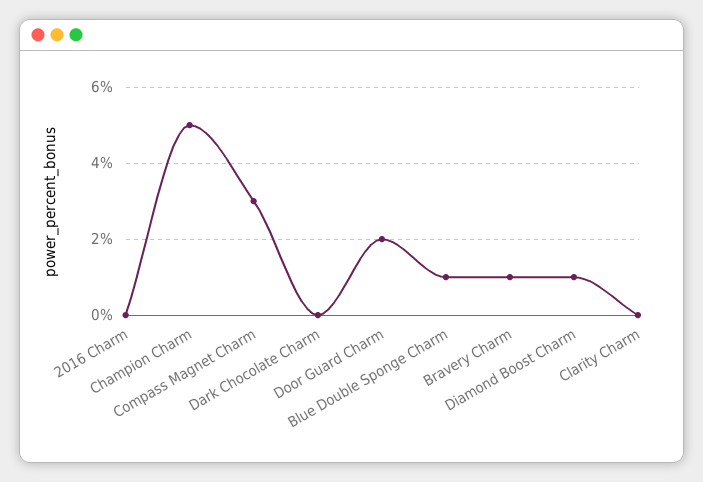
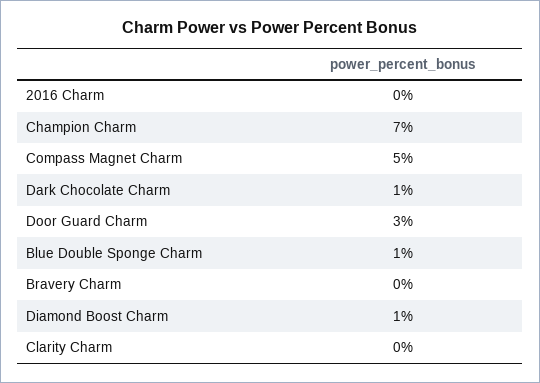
  {
    "2016 Charm": 0,
-   "Champion Charm": 5,
+   "Champion Charm": 7,
-   "Compass Magnet Charm": 3,
+   "Compass Magnet Charm": 5,
-   "Dark Chocolate Charm": 0,
+   "Dark Chocolate Charm": 1,
-   "Door Guard Charm": 2,
+   "Door Guard Charm": 3,
    "Blue Double Sponge Charm": 1,
-   "Bravery Charm": 1,
+   "Bravery Charm": 0,
    "Diamond Boost Charm": 1,
    "Clarity Charm": 0
  }

